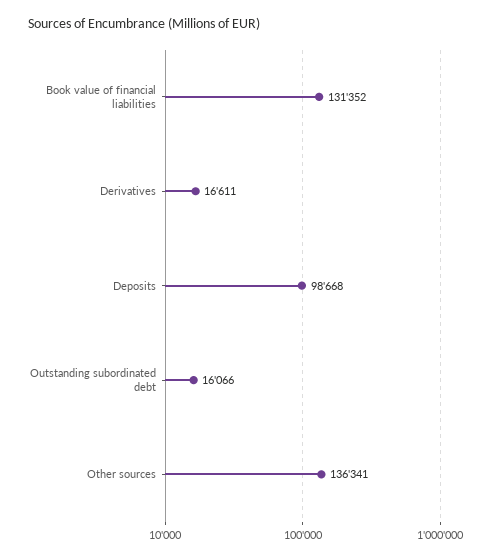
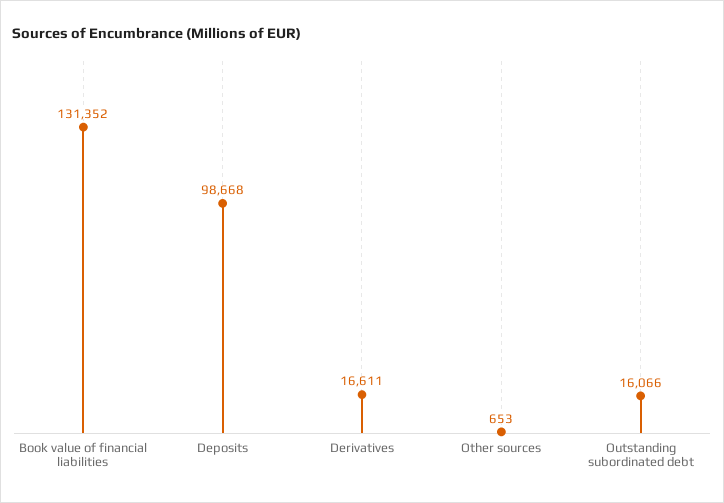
  {
    "Book value of financial liabilities": 131352,
    "Derivatives": 16611,
    "Deposits": 98668,
    "Outstanding subordinated debt": 16066,
-   "Other sources": 136341
+   "Other sources": 653
  }

